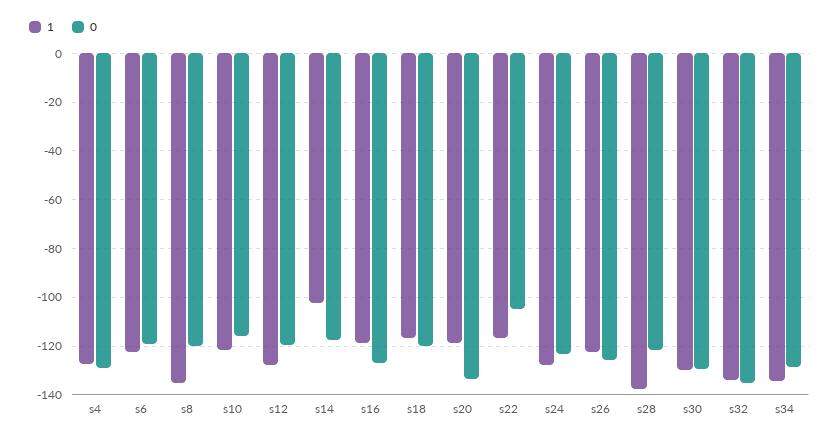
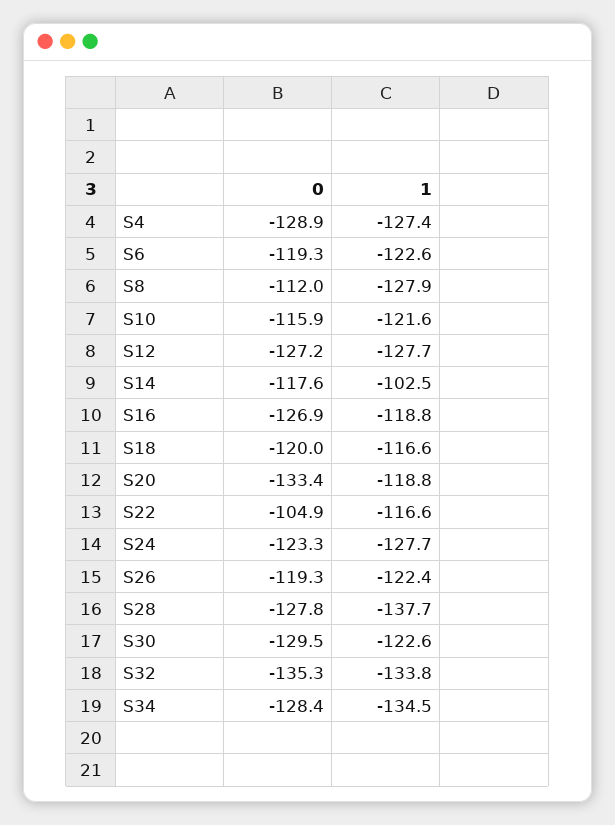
  {
    "1": {
      "s4": -127.4,
      "s6": -122.6,
-     "s8": -135,
+     "s8": -127.9,
      "s10": -121.6,
      "s12": -127.7,
      "s14": -102.5,
      "s16": -118.8,
      "s18": -116.6,
      "s20": -118.8,
      "s22": -116.6,
      "s24": -127.7,
      "s26": -122.4,
      "s28": -137.7,
-     "s30": -130,
+     "s30": -122.6,
      "s32": -133.8,
      "s34": -134.5
    },
    "0": {
      "s4": -128.9,
      "s6": -119.3,
-     "s8": -120,
+     "s8": -112,
      "s10": -115.9,
-     "s12": -120,
+     "s12": -127.2,
      "s14": -117.6,
      "s16": -126.9,
      "s18": -120,
      "s20": -133.4,
      "s22": -104.9,
      "s24": -123.3,
-     "s26": -125,
+     "s26": -119.3,
-     "s28": -122.5,
+     "s28": -127.8,
      "s30": -129.5,
      "s32": -135.3,
      "s34": -128.4
    }
  }

